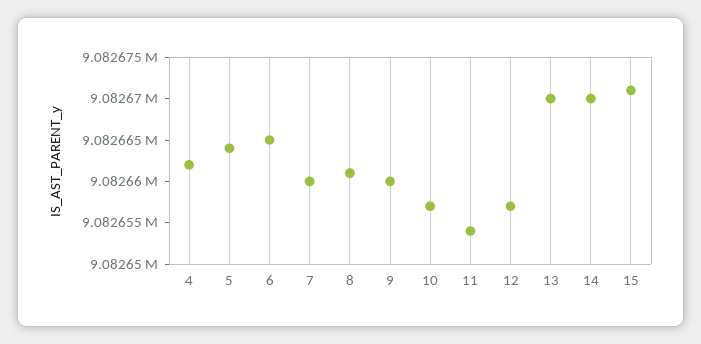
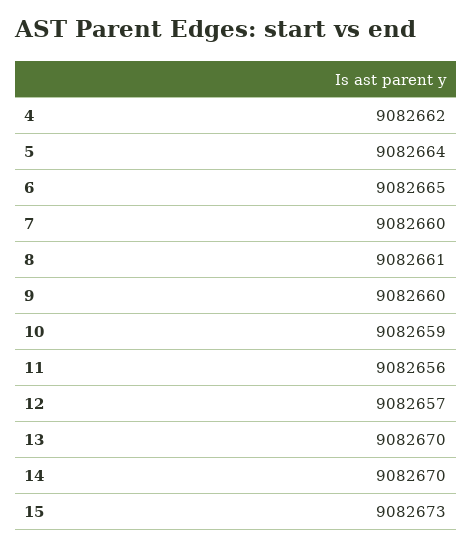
  {
    "4": 9082662,
    "5": 9082664,
    "6": 9082665,
    "7": 9082660,
    "8": 9082661,
    "9": 9082660,
-   "10": 9082657,
+   "10": 9082659,
-   "11": 9082654,
+   "11": 9082656,
    "12": 9082657,
    "13": 9082670,
    "14": 9082670,
-   "15": 9082671
+   "15": 9082673
  }

